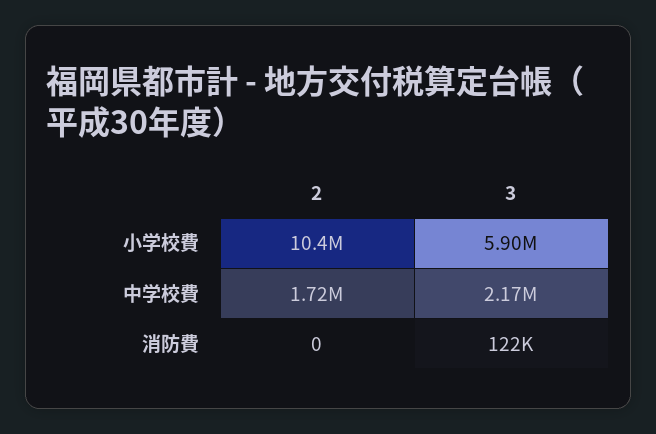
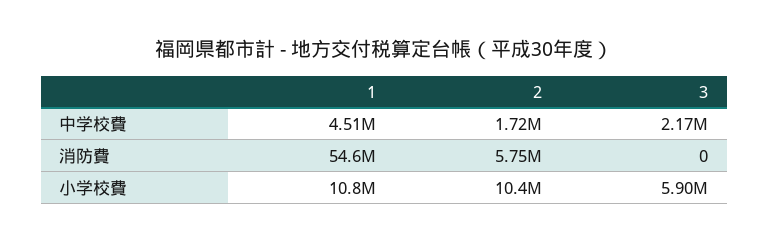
  {
    "2": {
      "小学校費": 10400000,
      "中学校費": 1720000,
-     "消防費": 0
+     "消防費": 5750000
    },
    "3": {
      "小学校費": 5900000,
      "中学校費": 2170000,
-     "消防費": 122000
+     "消防費": 0
-   }
+   },
+   "1": {
+     "中学校費": 4510000,
+     "消防費": 54600000,
+     "小学校費": 10800000
+   }
  }

